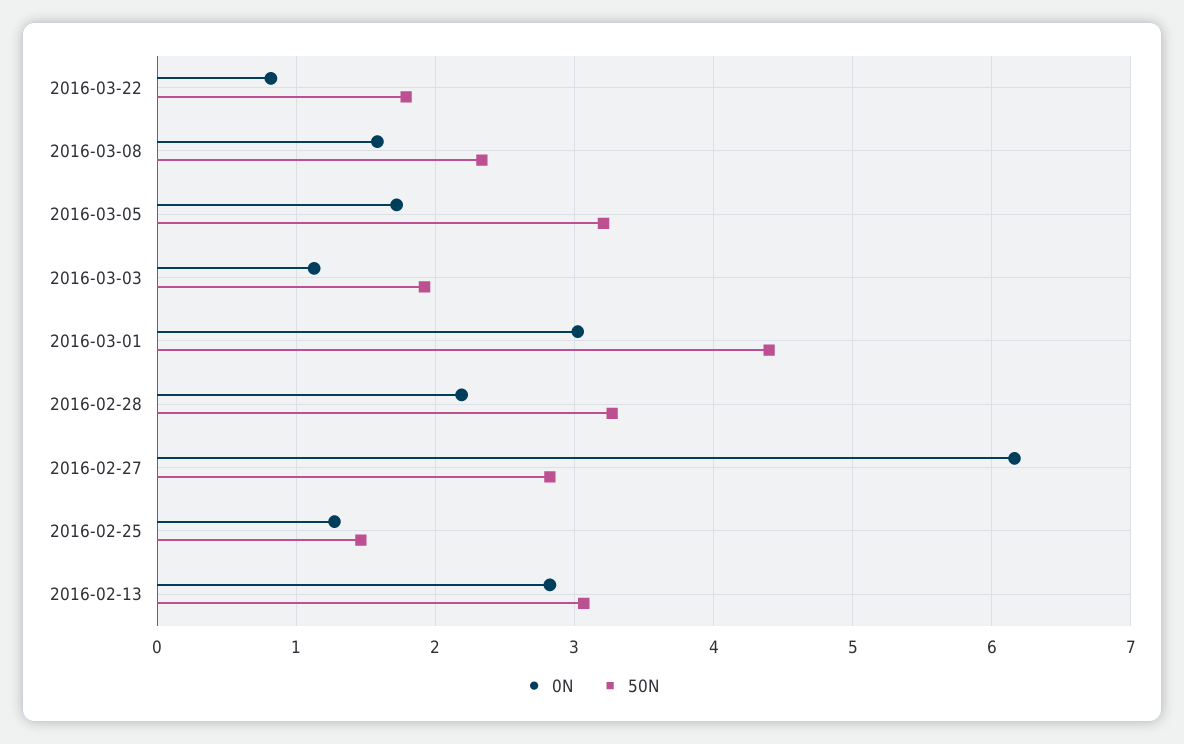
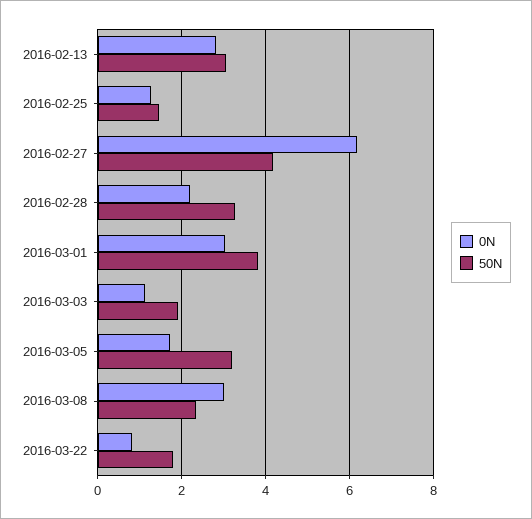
  {
    "0N": {
      "2016-03-22": 0.8,
-     "2016-03-08": 1.6,
+     "2016-03-08": 3,
      "2016-03-05": 1.7,
      "2016-03-03": 1.1,
      "2016-03-01": 3,
      "2016-02-28": 2.2,
      "2016-02-27": 6.2,
      "2016-02-25": 1.3,
      "2016-02-13": 2.8
    },
    "50N": {
      "2016-03-22": 1.8,
      "2016-03-08": 2.3,
      "2016-03-05": 3.2,
      "2016-03-03": 1.9,
-     "2016-03-01": 4.4,
+     "2016-03-01": 3.8,
      "2016-02-28": 3.3,
-     "2016-02-27": 2.8,
+     "2016-02-27": 4.2,
      "2016-02-25": 1.5,
      "2016-02-13": 3.1
    }
  }

